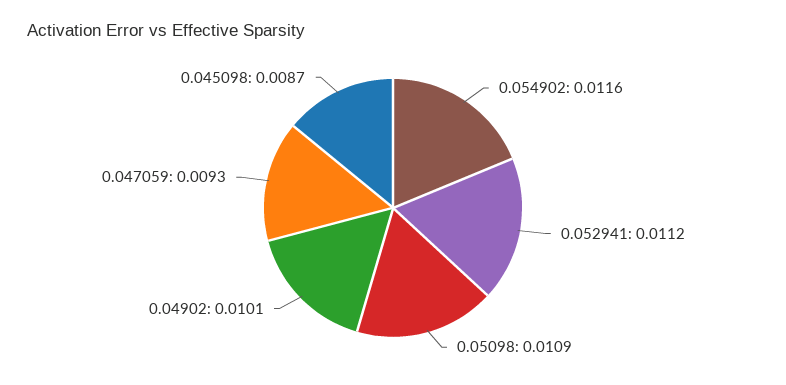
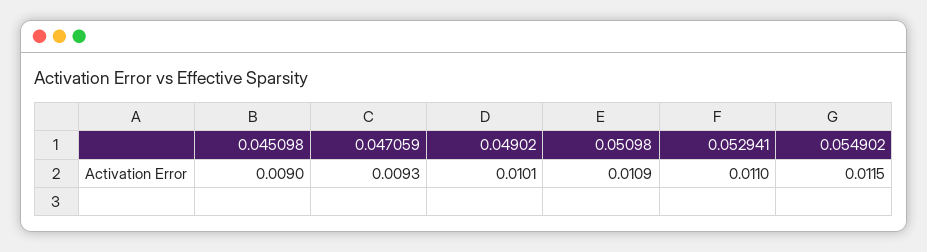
  {
-   "0.054902": 0.0116,
+   "0.054902": 0.0115,
-   "0.052941": 0.0112,
+   "0.052941": 0.011,
    "0.05098": 0.0109,
    "0.04902": 0.0101,
    "0.047059": 0.0093,
-   "0.045098": 0.0087
+   "0.045098": 0.009
  }

